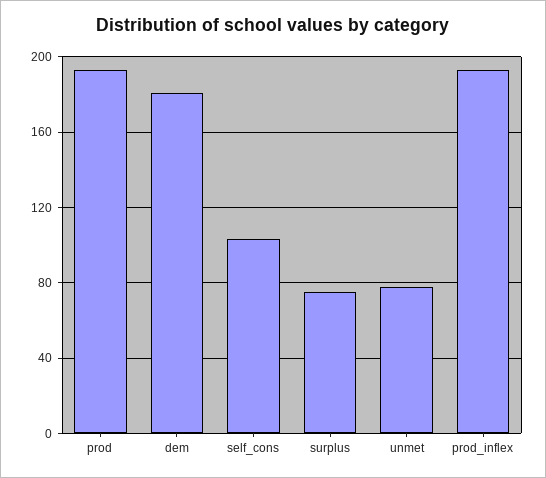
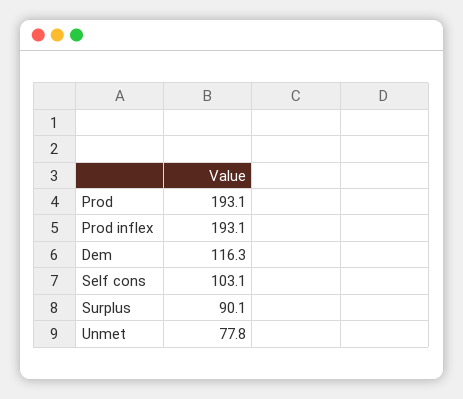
  {
    "prod": 193.1,
-   "dem": 180,
+   "dem": 116.3,
    "self_cons": 103.1,
-   "surplus": 75,
+   "surplus": 90.1,
    "unmet": 77.8,
    "prod_inflex": 193.1
  }

